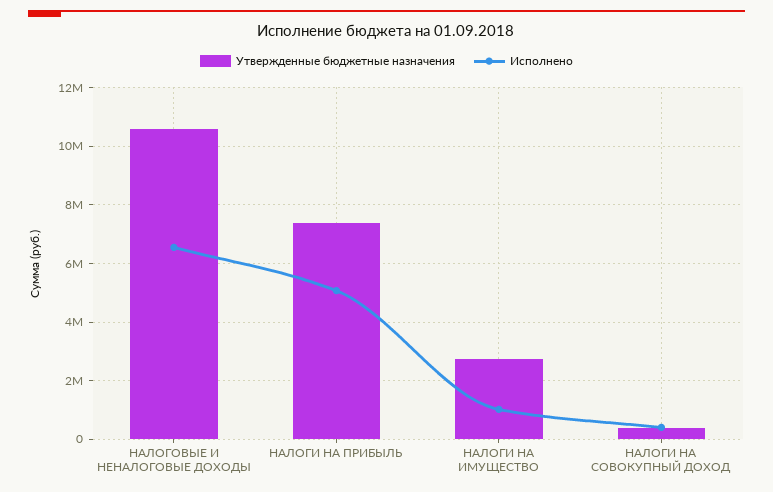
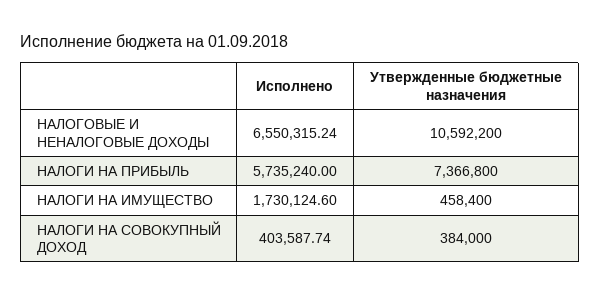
  {
    "Утвержденные бюджетные назначения": {
      "НАЛОГОВЫЕ И НЕНАЛОГОВЫЕ ДОХОДЫ": 10592200,
      "НАЛОГИ НА ПРИБЫЛЬ": 7366800,
-     "НАЛОГИ НА ИМУЩЕСТВО": 2750000,
+     "НАЛОГИ НА ИМУЩЕСТВО": 458400,
      "НАЛОГИ НА СОВОКУПНЫЙ ДОХОД": 384000
    },
    "Исполнено": {
      "НАЛОГОВЫЕ И НЕНАЛОГОВЫЕ ДОХОДЫ": 6550315.24,
-     "НАЛОГИ НА ПРИБЫЛЬ": 5000000,
+     "НАЛОГИ НА ПРИБЫЛЬ": 5735240,
-     "НАЛОГИ НА ИМУЩЕСТВО": 1000000,
+     "НАЛОГИ НА ИМУЩЕСТВО": 1730124.6,
      "НАЛОГИ НА СОВОКУПНЫЙ ДОХОД": 403587.74
    }
  }

